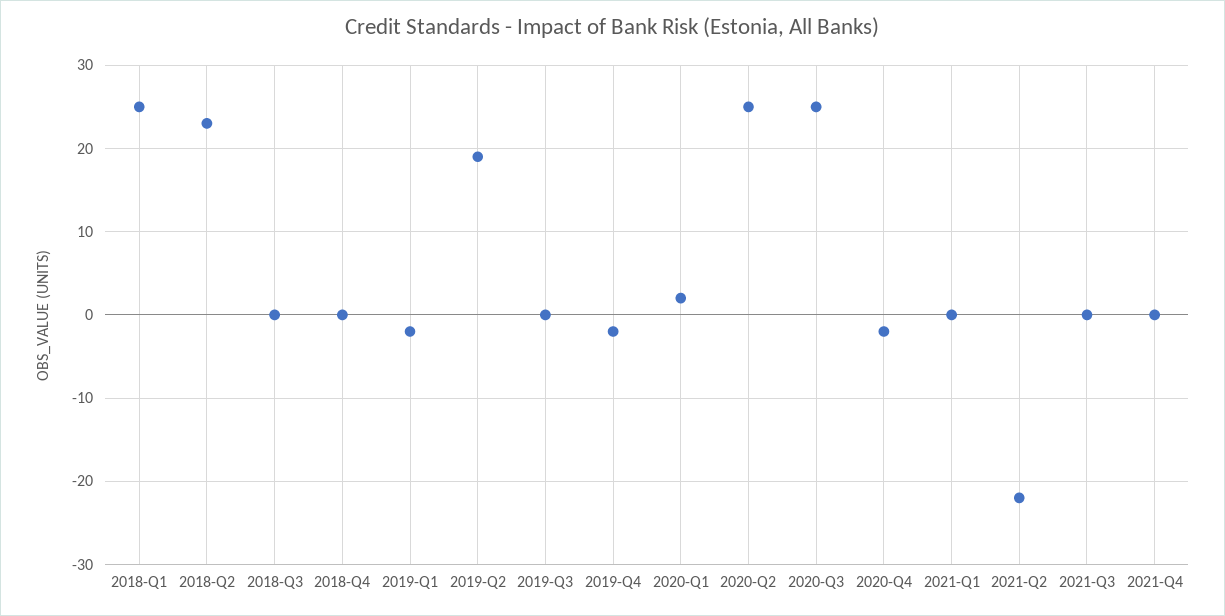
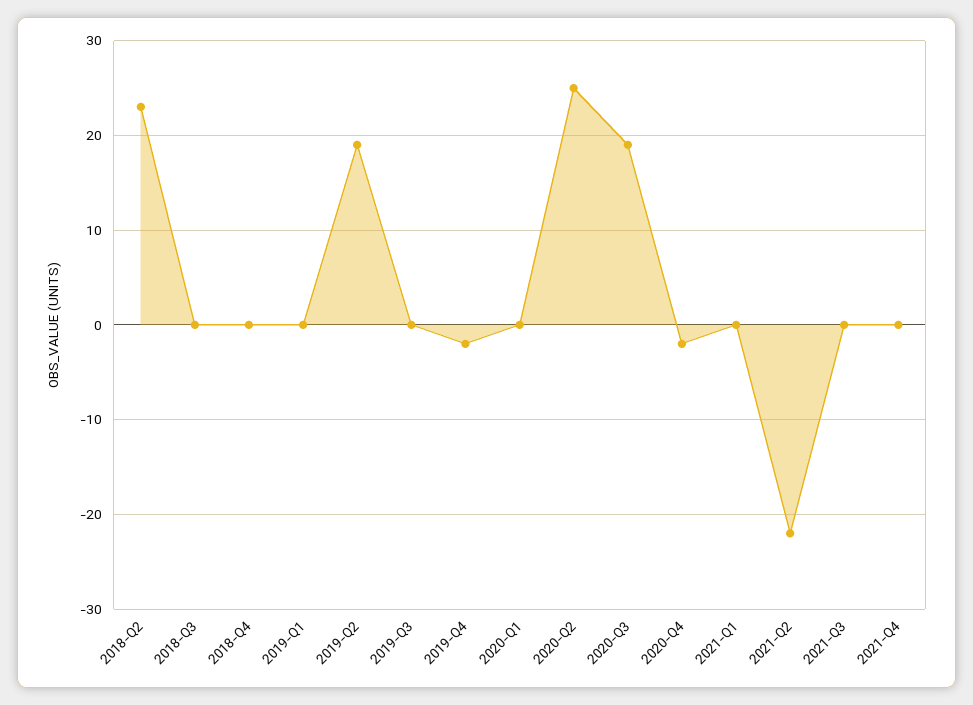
  {
-   "2018-Q1": 25,
    "2018-Q2": 23,
    "2018-Q3": 0,
    "2018-Q4": 0,
-   "2019-Q1": -2,
+   "2019-Q1": 0,
    "2019-Q2": 19,
    "2019-Q3": 0,
    "2019-Q4": -2,
-   "2020-Q1": 2,
+   "2020-Q1": 0,
    "2020-Q2": 25,
-   "2020-Q3": 25,
+   "2020-Q3": 19,
    "2020-Q4": -2,
    "2021-Q1": 0,
    "2021-Q2": -22,
    "2021-Q3": 0,
    "2021-Q4": 0
  }

